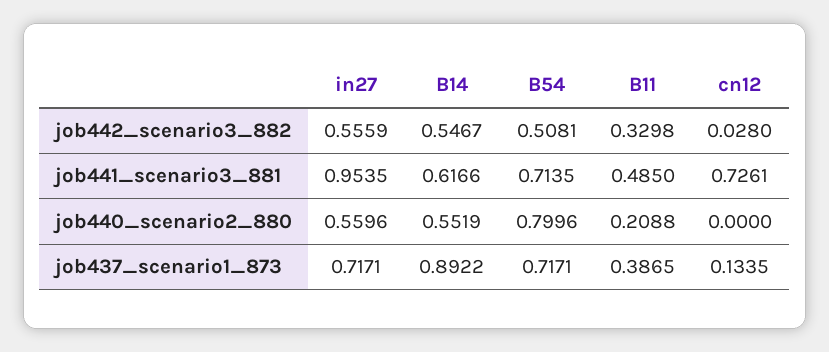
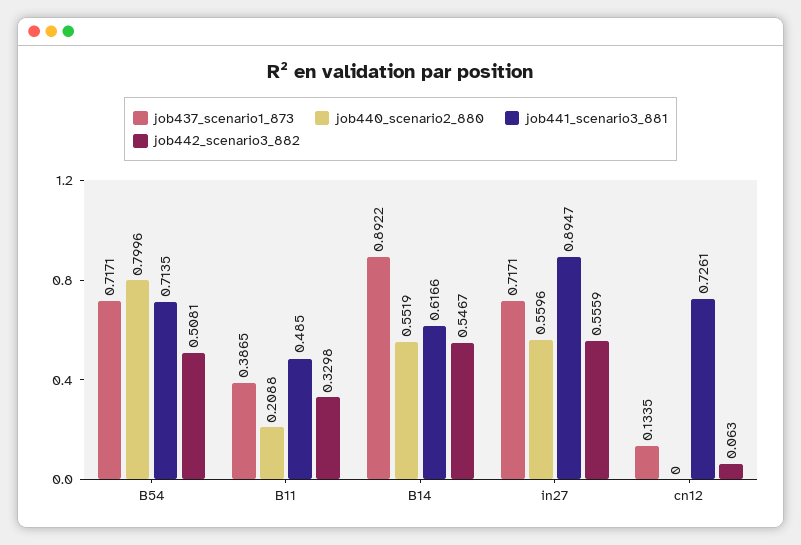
  {
    "job442_scenario3_882": {
      "in27": 0.5559,
      "B14": 0.5467,
      "B54": 0.5081,
      "B11": 0.3298,
-     "cn12": 0.028
+     "cn12": 0.063
    },
    "job441_scenario3_881": {
-     "in27": 0.9535,
+     "in27": 0.8947,
      "B14": 0.6166,
      "B54": 0.7135,
      "B11": 0.485,
      "cn12": 0.7261
    },
    "job440_scenario2_880": {
      "in27": 0.5596,
      "B14": 0.5519,
      "B54": 0.7996,
      "B11": 0.2088,
      "cn12": 0
    },
    "job437_scenario1_873": {
      "in27": 0.7171,
      "B14": 0.8922,
      "B54": 0.7171,
      "B11": 0.3865,
      "cn12": 0.1335
    }
  }

